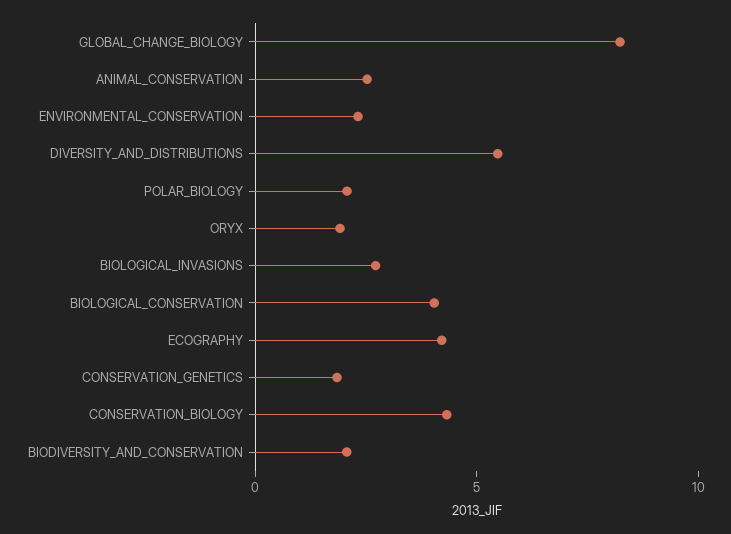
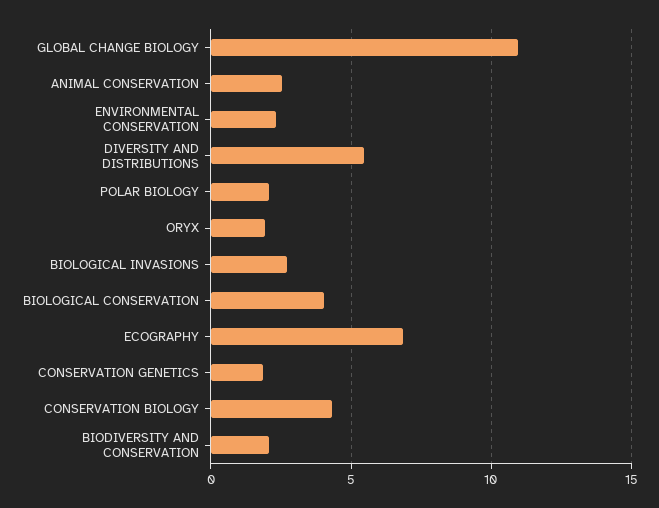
  {
-   "GLOBAL_CHANGE_BIOLOGY": 8,
+   "GLOBAL_CHANGE_BIOLOGY": 11,
    "ANIMAL_CONSERVATION": 2.5,
    "ENVIRONMENTAL_CONSERVATION": 2.5,
    "DIVERSITY_AND_DISTRIBUTIONS": 5.5,
    "POLAR_BIOLOGY": 2,
    "ORYX": 2,
    "BIOLOGICAL_INVASIONS": 2.5,
    "BIOLOGICAL_CONSERVATION": 4,
-   "ECOGRAPHY": 4,
+   "ECOGRAPHY": 7,
    "CONSERVATION_GENETICS": 2,
    "CONSERVATION_BIOLOGY": 4.5,
    "BIODIVERSITY_AND_CONSERVATION": 2
  }

